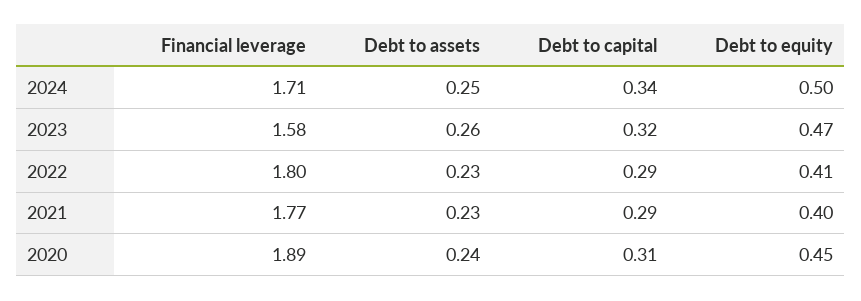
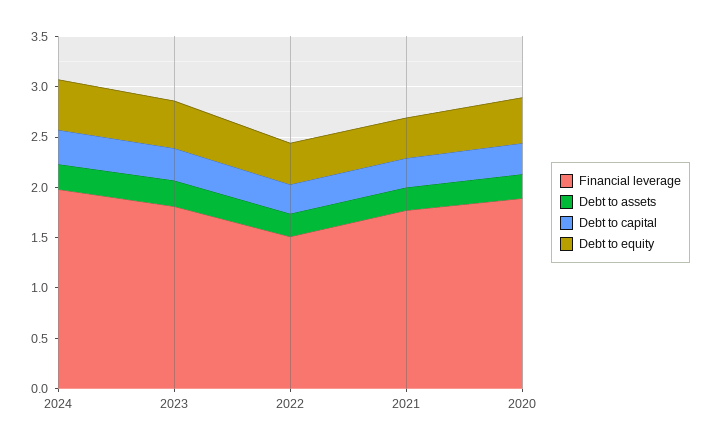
  {
    "Financial leverage": {
-     "2024": 1.71,
+     "2024": 2,
-     "2023": 1.58,
+     "2023": 1.8,
-     "2022": 1.8,
+     "2022": 1.5,
      "2021": 1.77,
      "2020": 1.89
    },
    "Debt to assets": {
      "2024": 0.25,
      "2023": 0.26,
      "2022": 0.23,
      "2021": 0.23,
      "2020": 0.24
    },
    "Debt to capital": {
      "2024": 0.34,
      "2023": 0.32,
      "2022": 0.29,
      "2021": 0.29,
      "2020": 0.31
    },
    "Debt to equity": {
      "2024": 0.5,
      "2023": 0.47,
      "2022": 0.41,
      "2021": 0.4,
      "2020": 0.45
    }
  }

